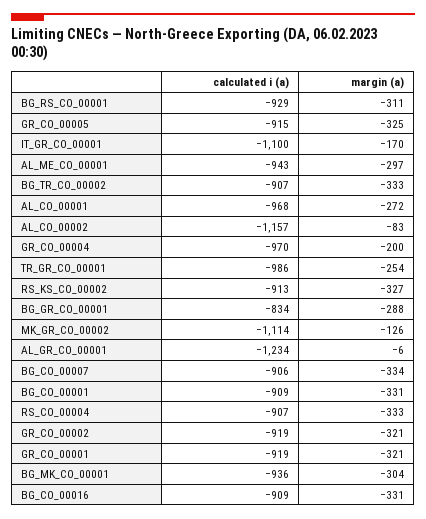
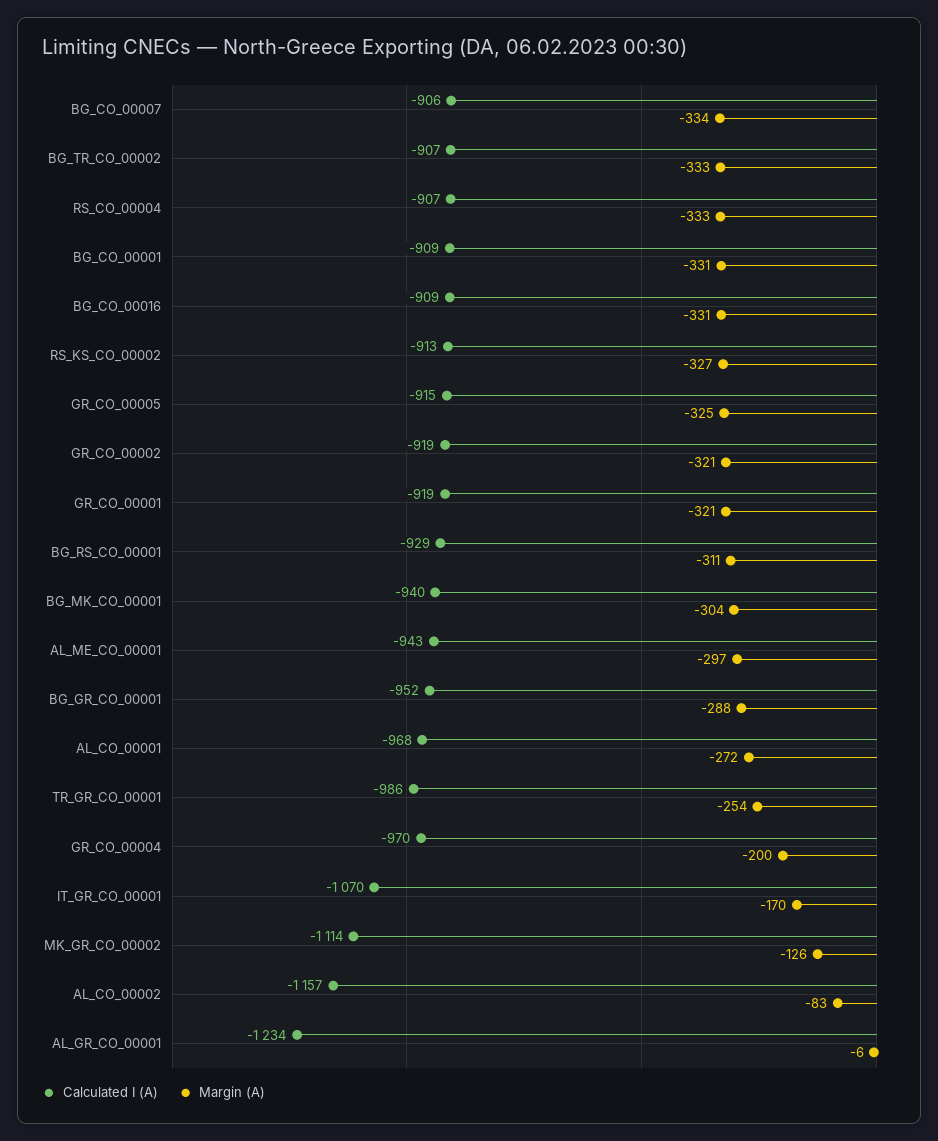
  {
    "calculated i (a)": {
      "BG_RS_CO_00001": -929,
      "GR_CO_00005": -915,
-     "IT_GR_CO_00001": -1100,
+     "IT_GR_CO_00001": -1070,
      "AL_ME_CO_00001": -943,
      "BG_TR_CO_00002": -907,
      "AL_CO_00001": -968,
      "AL_CO_00002": -1157,
      "GR_CO_00004": -970,
      "TR_GR_CO_00001": -986,
      "RS_KS_CO_00002": -913,
-     "BG_GR_CO_00001": -834,
+     "BG_GR_CO_00001": -952,
      "MK_GR_CO_00002": -1114,
      "AL_GR_CO_00001": -1234,
      "BG_CO_00007": -906,
      "BG_CO_00001": -909,
      "RS_CO_00004": -907,
      "GR_CO_00002": -919,
      "GR_CO_00001": -919,
-     "BG_MK_CO_00001": -936,
+     "BG_MK_CO_00001": -940,
      "BG_CO_00016": -909
    },
    "margin (a)": {
      "BG_RS_CO_00001": -311,
      "GR_CO_00005": -325,
      "IT_GR_CO_00001": -170,
      "AL_ME_CO_00001": -297,
      "BG_TR_CO_00002": -333,
      "AL_CO_00001": -272,
      "AL_CO_00002": -83,
      "GR_CO_00004": -200,
      "TR_GR_CO_00001": -254,
      "RS_KS_CO_00002": -327,
      "BG_GR_CO_00001": -288,
      "MK_GR_CO_00002": -126,
      "AL_GR_CO_00001": -6,
      "BG_CO_00007": -334,
      "BG_CO_00001": -331,
      "RS_CO_00004": -333,
      "GR_CO_00002": -321,
      "GR_CO_00001": -321,
      "BG_MK_CO_00001": -304,
      "BG_CO_00016": -331
    }
  }

